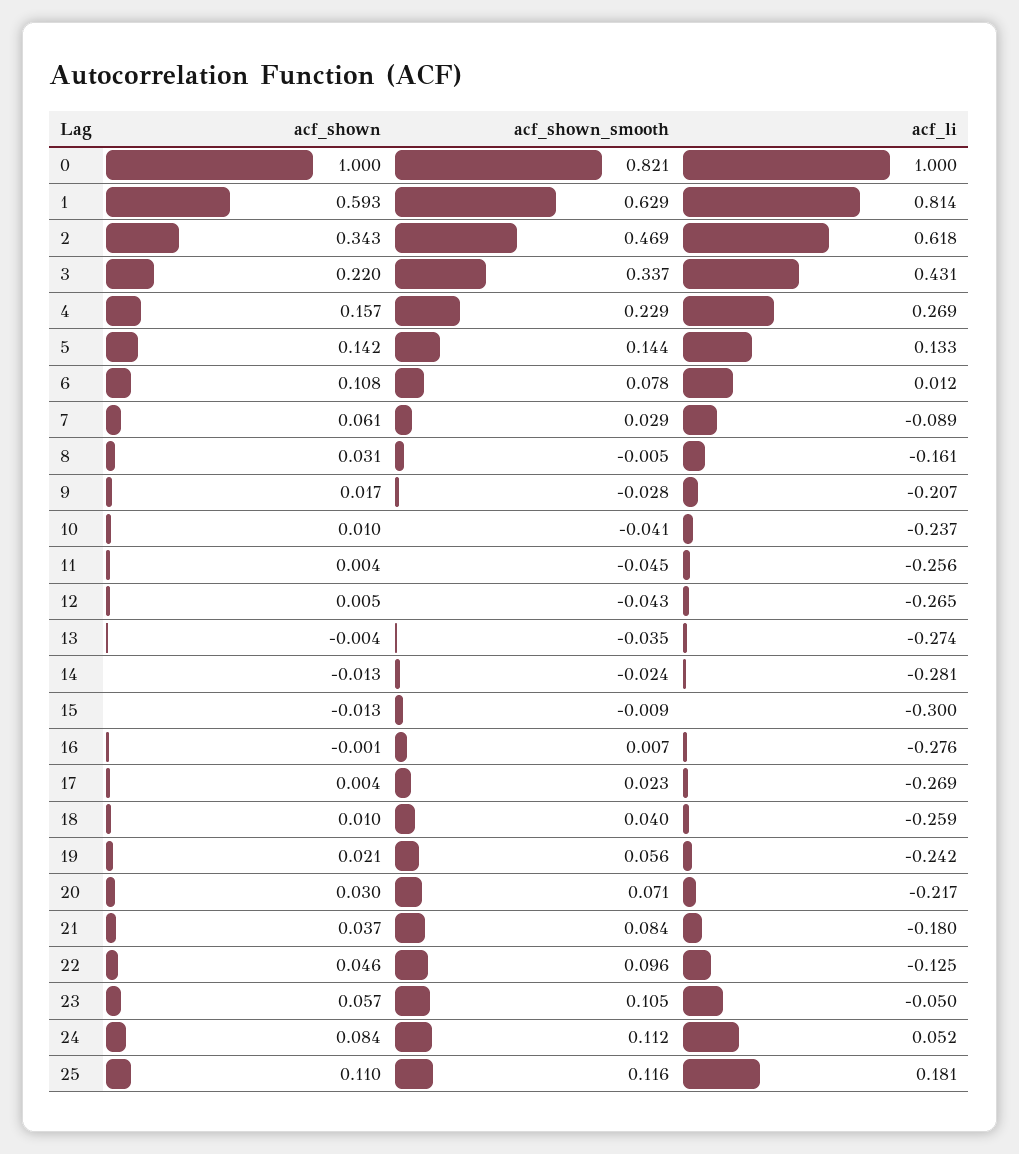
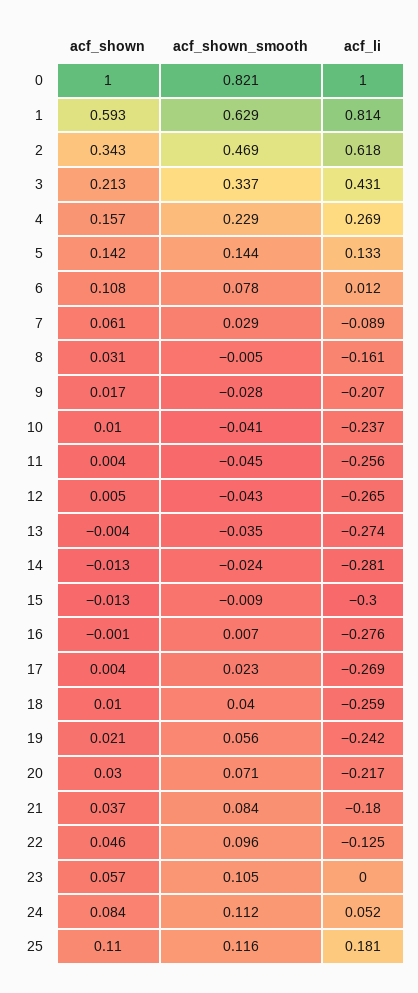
  {
    "acf_shown": {
      "0": 1,
      "1": 0.593,
      "2": 0.343,
-     "3": 0.22,
+     "3": 0.213,
      "4": 0.157,
      "5": 0.142,
      "6": 0.108,
      "7": 0.061,
      "8": 0.031,
      "9": 0.017,
      "10": 0.01,
      "11": 0.004,
      "12": 0.005,
      "13": -0.004,
      "14": -0.013,
      "15": -0.013,
      "16": -0.001,
      "17": 0.004,
      "18": 0.01,
      "19": 0.021,
      "20": 0.03,
      "21": 0.037,
      "22": 0.046,
      "23": 0.057,
      "24": 0.084,
      "25": 0.11
    },
    "acf_shown_smooth": {
      "0": 0.821,
      "1": 0.629,
      "2": 0.469,
      "3": 0.337,
      "4": 0.229,
      "5": 0.144,
      "6": 0.078,
      "7": 0.029,
      "8": -0.005,
      "9": -0.028,
      "10": -0.041,
      "11": -0.045,
      "12": -0.043,
      "13": -0.035,
      "14": -0.024,
      "15": -0.009,
      "16": 0.007,
      "17": 0.023,
      "18": 0.04,
      "19": 0.056,
      "20": 0.071,
      "21": 0.084,
      "22": 0.096,
      "23": 0.105,
      "24": 0.112,
      "25": 0.116
    },
    "acf_li": {
      "0": 1,
      "1": 0.814,
      "2": 0.618,
      "3": 0.431,
      "4": 0.269,
      "5": 0.133,
      "6": 0.012,
      "7": -0.089,
      "8": -0.161,
      "9": -0.207,
      "10": -0.237,
      "11": -0.256,
      "12": -0.265,
      "13": -0.274,
      "14": -0.281,
      "15": -0.3,
      "16": -0.276,
      "17": -0.269,
      "18": -0.259,
      "19": -0.242,
      "20": -0.217,
      "21": -0.18,
      "22": -0.125,
-     "23": -0.05,
+     "23": 0,
      "24": 0.052,
      "25": 0.181
    }
  }

